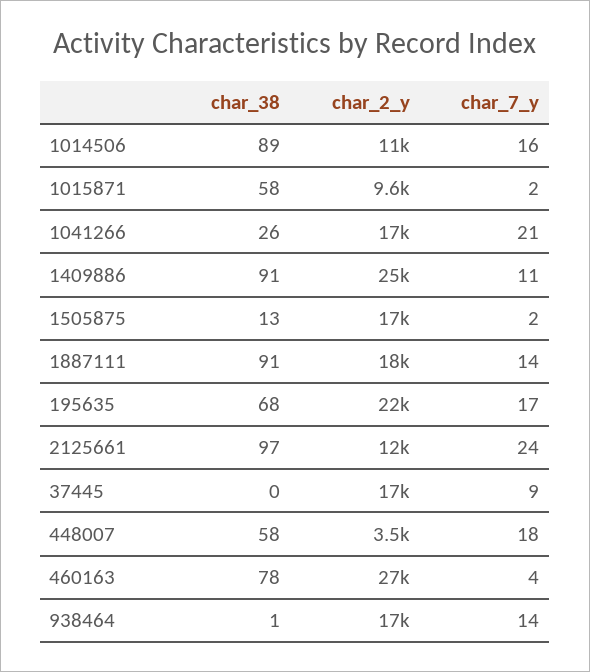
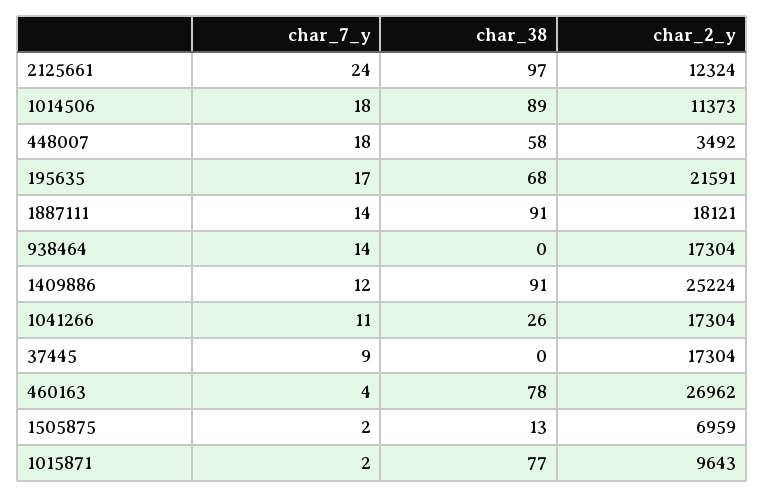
  {
    "char_38": {
      "1014506": 89,
-     "1015871": 58,
+     "1015871": 77,
      "1041266": 26,
      "1409886": 91,
      "1505875": 13,
      "1887111": 91,
      "195635": 68,
      "2125661": 97,
      "37445": 0,
      "448007": 58,
      "460163": 78,
-     "938464": 1
+     "938464": 0
    },
    "char_2_y": {
      "1014506": 11373,
      "1015871": 9643,
      "1041266": 17304,
      "1409886": 25224,
-     "1505875": 17000,
+     "1505875": 6959,
      "1887111": 18121,
      "195635": 21591,
      "2125661": 12324,
      "37445": 17304,
      "448007": 3492,
      "460163": 26962,
      "938464": 17304
    },
    "char_7_y": {
-     "1014506": 16,
+     "1014506": 18,
      "1015871": 2,
-     "1041266": 21,
+     "1041266": 11,
-     "1409886": 11,
+     "1409886": 12,
      "1505875": 2,
      "1887111": 14,
      "195635": 17,
      "2125661": 24,
      "37445": 9,
      "448007": 18,
      "460163": 4,
      "938464": 14
    }
  }

